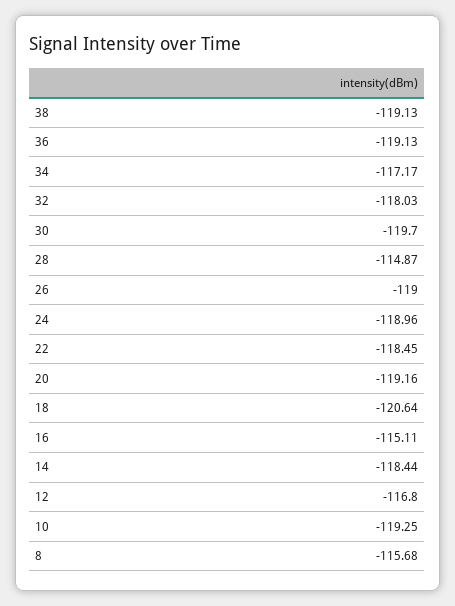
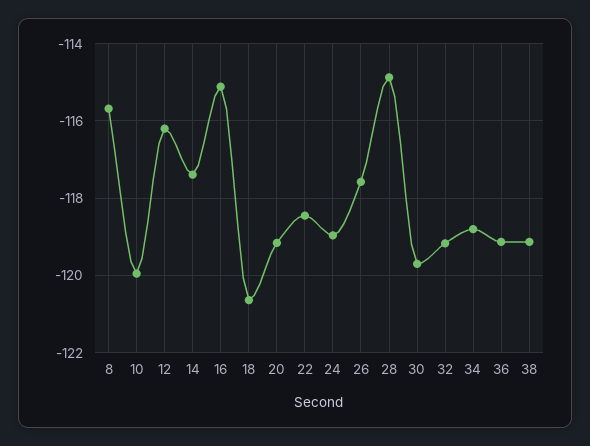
  {
    "38": -119.13,
    "36": -119.13,
-   "34": -117.17,
+   "34": -118.8,
-   "32": -118.03,
+   "32": -119.2,
    "30": -119.7,
    "28": -114.87,
-   "26": -119,
+   "26": -117.6,
    "24": -118.96,
    "22": -118.45,
    "20": -119.16,
    "18": -120.64,
    "16": -115.11,
-   "14": -118.44,
+   "14": -117.4,
-   "12": -116.8,
+   "12": -116.2,
-   "10": -119.25,
+   "10": -120,
    "8": -115.68
  }

